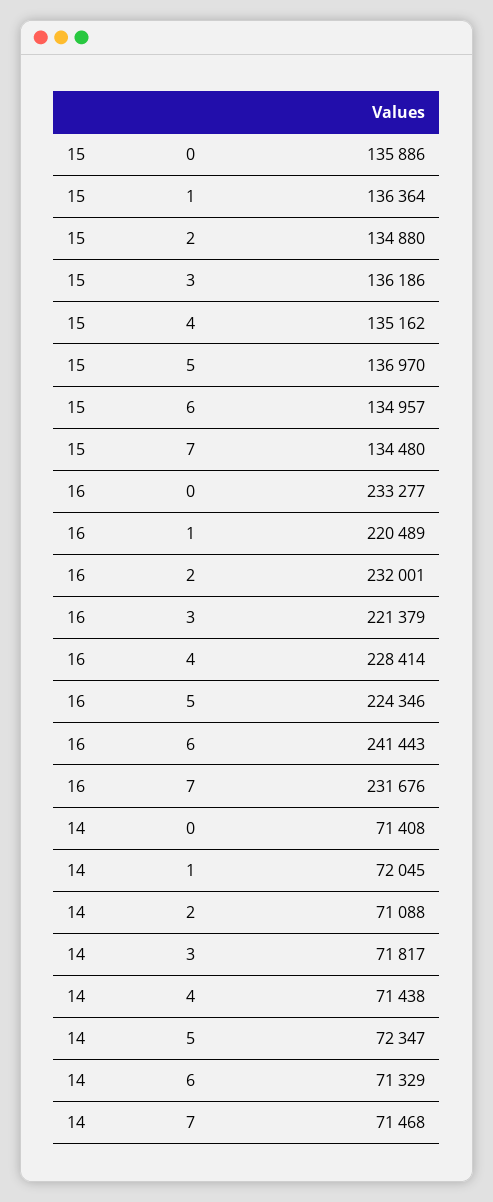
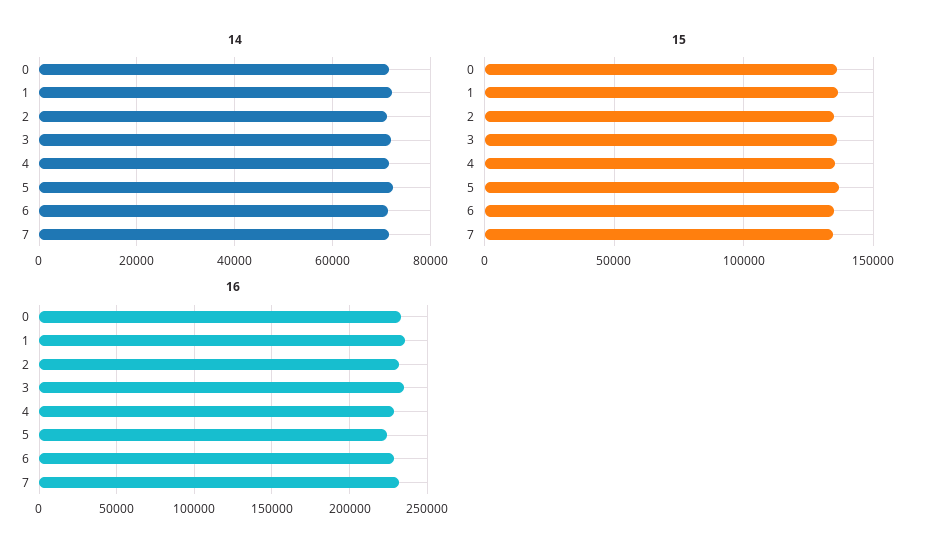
  {
    "15": {
      "0": 135886,
      "1": 136364,
      "2": 134880,
      "3": 136186,
      "4": 135162,
      "5": 136970,
      "6": 134957,
      "7": 134480
    },
    "16": {
      "0": 233277,
-     "1": 220489,
+     "1": 235000,
      "2": 232001,
-     "3": 221379,
+     "3": 235000,
      "4": 228414,
      "5": 224346,
-     "6": 241443,
+     "6": 230000,
      "7": 231676
    },
    "14": {
      "0": 71408,
      "1": 72045,
      "2": 71088,
      "3": 71817,
      "4": 71438,
      "5": 72347,
      "6": 71329,
      "7": 71468
    }
  }

